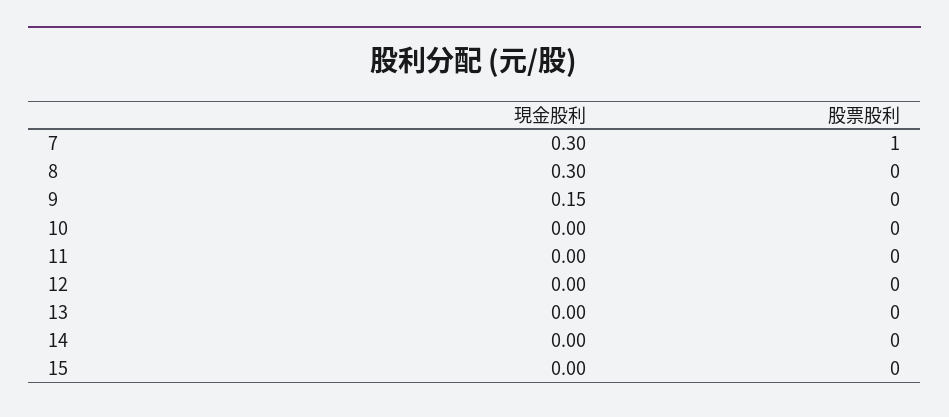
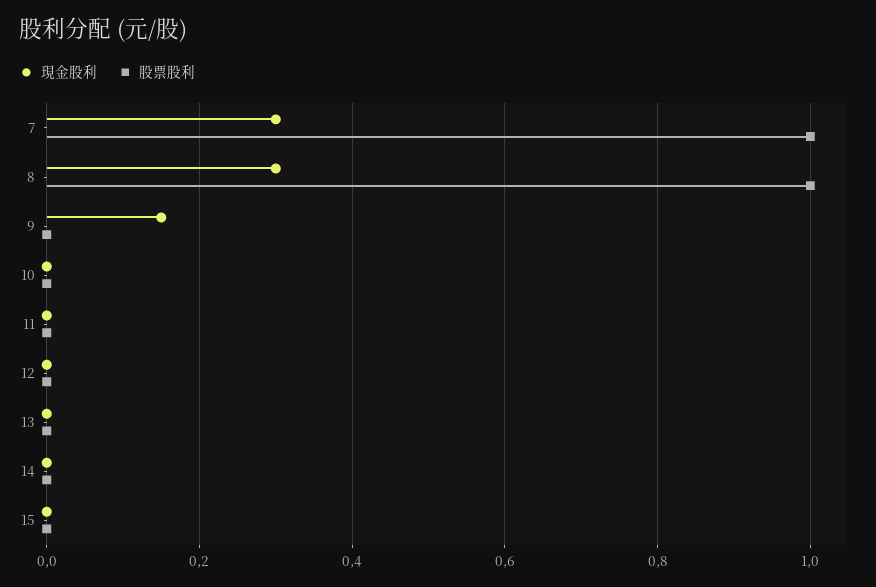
  {
    "現金股利": {
      "7": 0.3,
      "8": 0.3,
      "9": 0.15,
      "10": 0,
      "11": 0,
      "12": 0,
      "13": 0,
      "14": 0,
      "15": 0
    },
    "股票股利": {
      "7": 1,
-     "8": 0,
+     "8": 1,
      "9": 0,
      "10": 0,
      "11": 0,
      "12": 0,
      "13": 0,
      "14": 0,
      "15": 0
    }
  }

